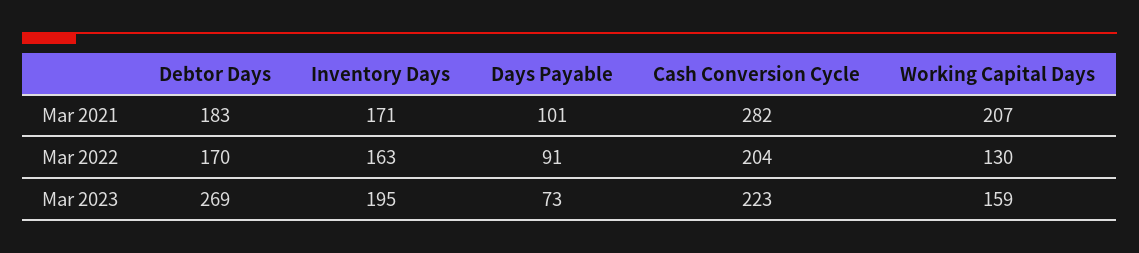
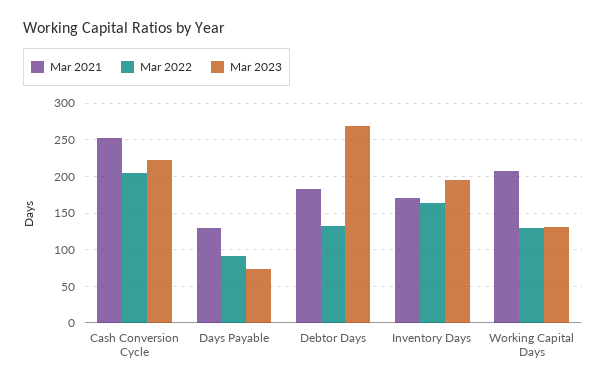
  {
    "Mar 2021": {
      "Debtor Days": 183,
      "Inventory Days": 171,
-     "Days Payable": 101,
+     "Days Payable": 130,
-     "Cash Conversion Cycle": 282,
+     "Cash Conversion Cycle": 250,
      "Working Capital Days": 207
    },
    "Mar 2022": {
-     "Debtor Days": 170,
+     "Debtor Days": 130,
      "Inventory Days": 163,
      "Days Payable": 91,
      "Cash Conversion Cycle": 204,
      "Working Capital Days": 130
    },
    "Mar 2023": {
      "Debtor Days": 269,
      "Inventory Days": 195,
      "Days Payable": 73,
      "Cash Conversion Cycle": 223,
-     "Working Capital Days": 159
+     "Working Capital Days": 130
    }
  }

